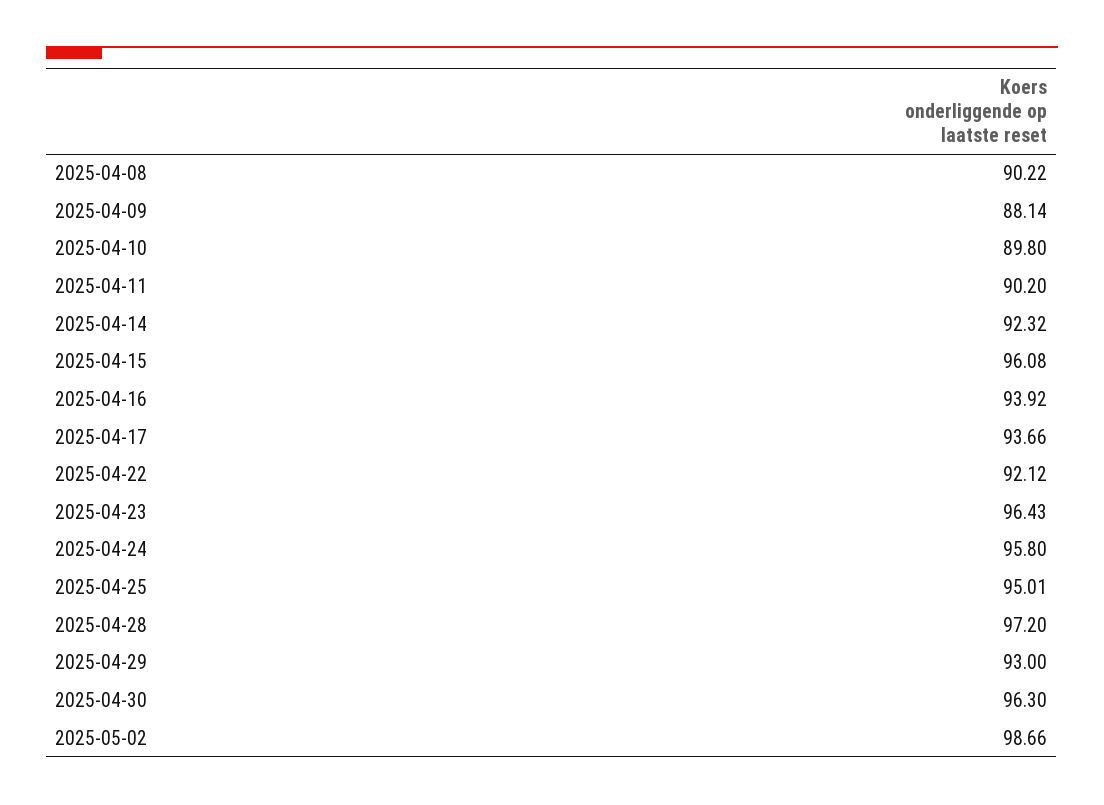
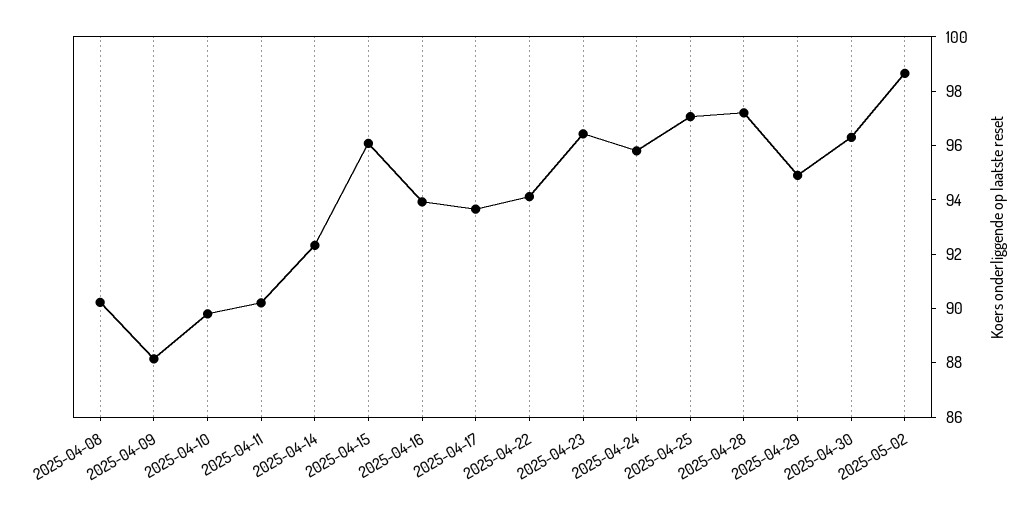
  {
    "2025-04-08": 90.22,
    "2025-04-09": 88.14,
    "2025-04-10": 89.8,
    "2025-04-11": 90.2,
    "2025-04-14": 92.32,
    "2025-04-15": 96.08,
    "2025-04-16": 93.92,
    "2025-04-17": 93.66,
-   "2025-04-22": 92.12,
+   "2025-04-22": 94,
    "2025-04-23": 96.43,
    "2025-04-24": 95.8,
-   "2025-04-25": 95.01,
+   "2025-04-25": 97,
    "2025-04-28": 97.2,
-   "2025-04-29": 93,
+   "2025-04-29": 95,
    "2025-04-30": 96.3,
    "2025-05-02": 98.66
  }

